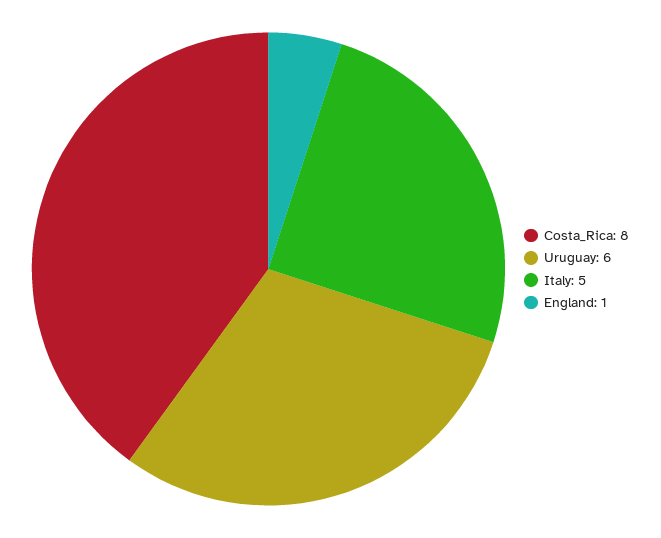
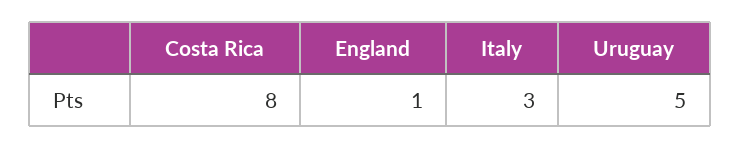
  {
    "Costa_Rica": 8,
-   "Uruguay": 6,
+   "Uruguay": 5,
-   "Italy": 5,
+   "Italy": 3,
    "England": 1
  }

